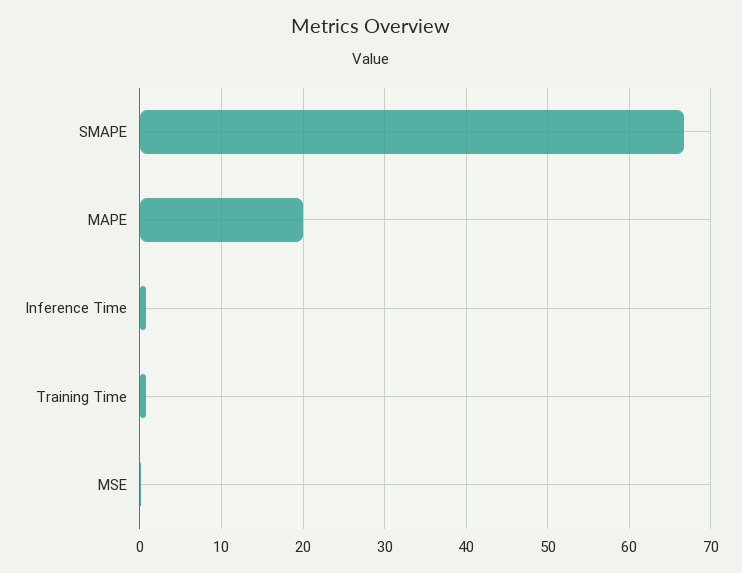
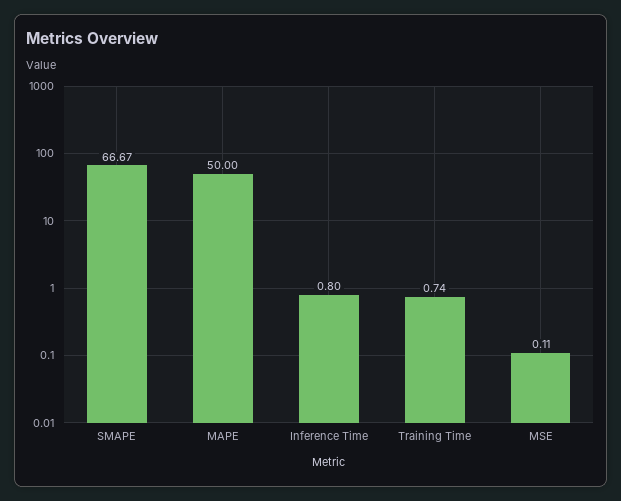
  {
    "SMAPE": 66.67,
-   "MAPE": 20,
+   "MAPE": 50,
    "Inference Time": 0.8,
    "Training Time": 0.74,
    "MSE": 0.11
  }

